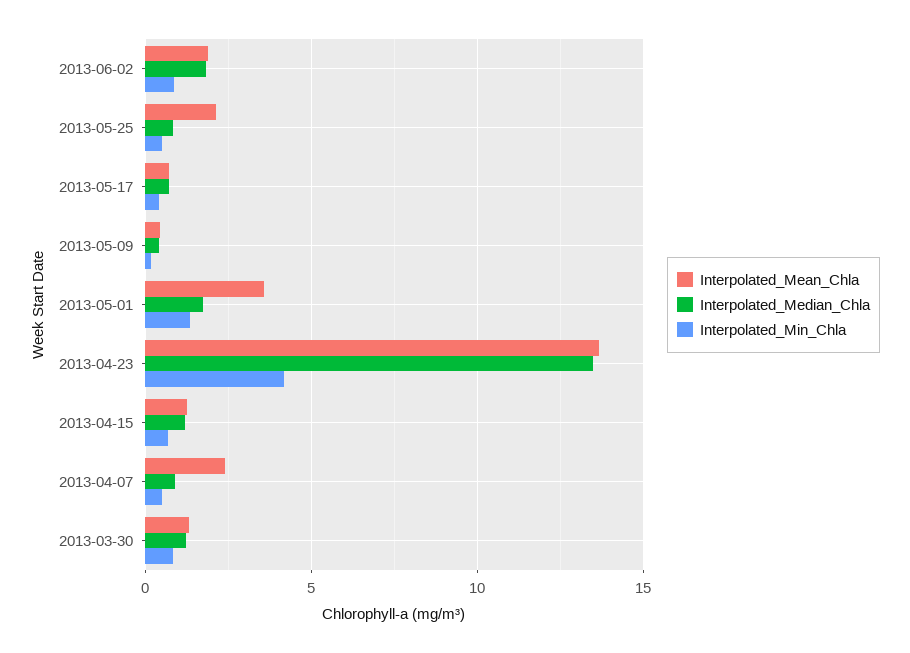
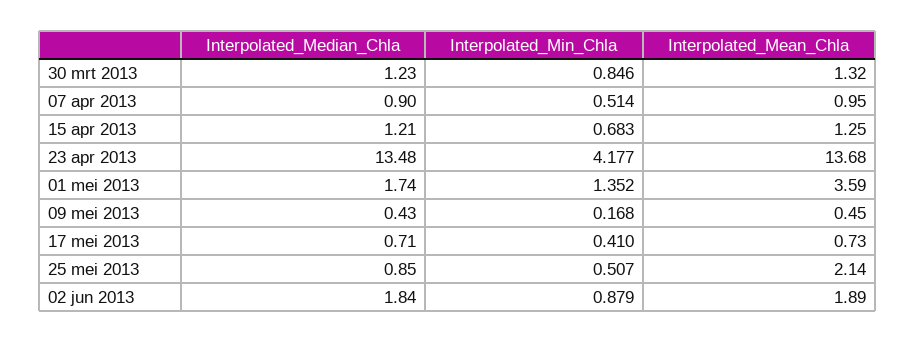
  {
    "Interpolated_Mean_Chla": {
      "2013-06-02": 1.89,
      "2013-05-25": 2.14,
      "2013-05-17": 0.73,
      "2013-05-09": 0.45,
      "2013-05-01": 3.59,
      "2013-04-23": 13.68,
      "2013-04-15": 1.25,
-     "2013-04-07": 2.5,
+     "2013-04-07": 0.95,
      "2013-03-30": 1.32
    },
    "Interpolated_Median_Chla": {
      "2013-06-02": 1.84,
      "2013-05-25": 0.85,
      "2013-05-17": 0.71,
      "2013-05-09": 0.43,
      "2013-05-01": 1.74,
      "2013-04-23": 13.48,
      "2013-04-15": 1.21,
      "2013-04-07": 0.9,
      "2013-03-30": 1.23
    },
    "Interpolated_Min_Chla": {
      "2013-06-02": 0.879,
      "2013-05-25": 0.507,
      "2013-05-17": 0.41,
      "2013-05-09": 0.168,
      "2013-05-01": 1.352,
      "2013-04-23": 4.177,
      "2013-04-15": 0.683,
      "2013-04-07": 0.514,
      "2013-03-30": 0.846
    }
  }

